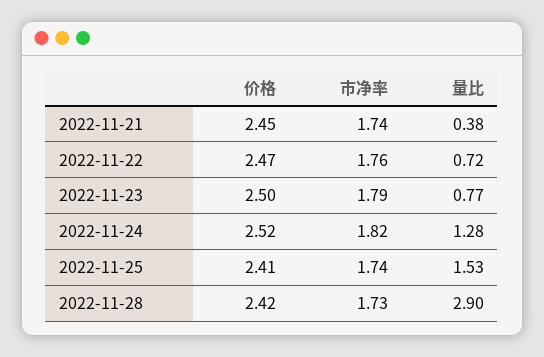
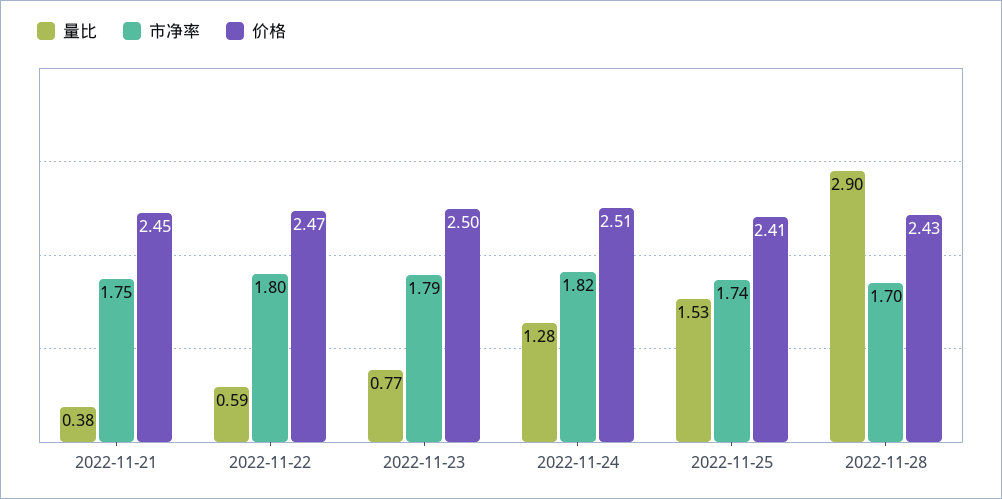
  {
    "价格": {
      "2022-11-21": 2.45,
      "2022-11-22": 2.47,
      "2022-11-23": 2.5,
-     "2022-11-24": 2.52,
+     "2022-11-24": 2.51,
      "2022-11-25": 2.41,
-     "2022-11-28": 2.42
+     "2022-11-28": 2.43
    },
    "市净率": {
-     "2022-11-21": 1.74,
+     "2022-11-21": 1.75,
-     "2022-11-22": 1.76,
+     "2022-11-22": 1.8,
      "2022-11-23": 1.79,
      "2022-11-24": 1.82,
      "2022-11-25": 1.74,
-     "2022-11-28": 1.73
+     "2022-11-28": 1.7
    },
    "量比": {
      "2022-11-21": 0.38,
-     "2022-11-22": 0.72,
+     "2022-11-22": 0.59,
      "2022-11-23": 0.77,
      "2022-11-24": 1.28,
      "2022-11-25": 1.53,
      "2022-11-28": 2.9
    }
  }

